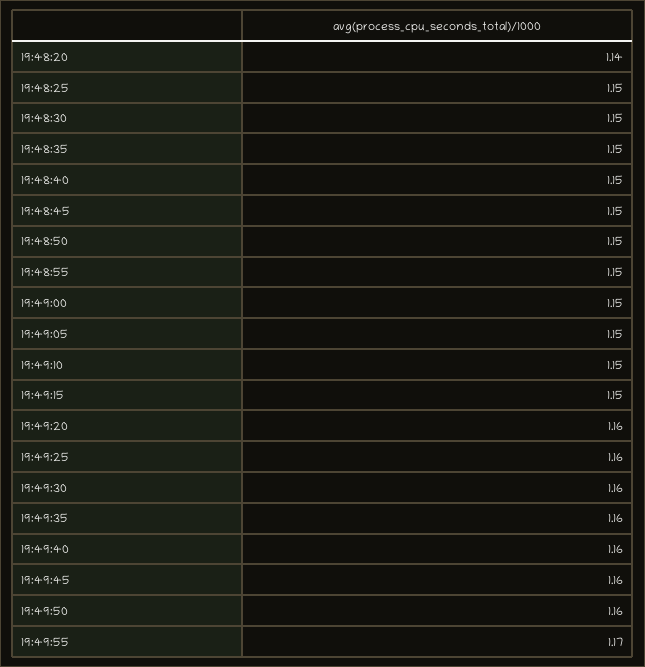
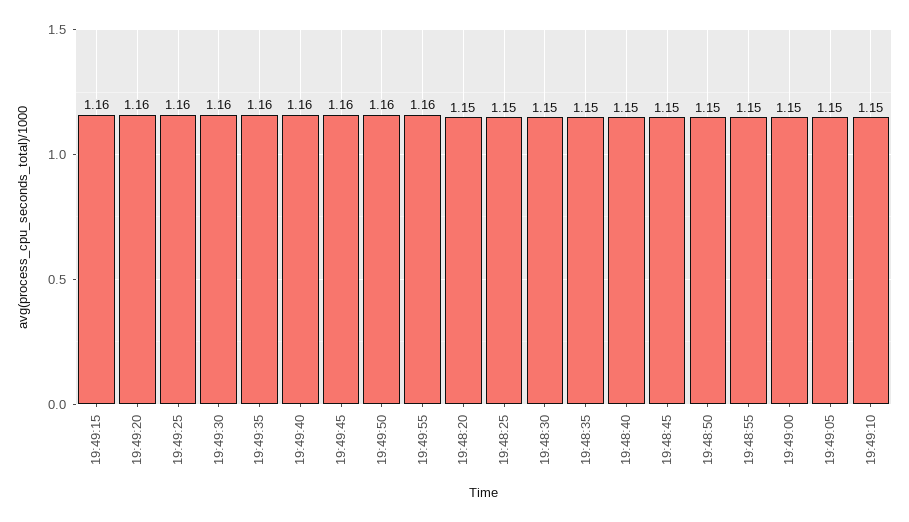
  {
-   "19:48:20": 1.14,
+   "19:48:20": 1.15,
    "19:48:25": 1.15,
    "19:48:30": 1.15,
    "19:48:35": 1.15,
    "19:48:40": 1.15,
    "19:48:45": 1.15,
    "19:48:50": 1.15,
    "19:48:55": 1.15,
    "19:49:00": 1.15,
    "19:49:05": 1.15,
    "19:49:10": 1.15,
-   "19:49:15": 1.15,
+   "19:49:15": 1.16,
    "19:49:20": 1.16,
    "19:49:25": 1.16,
    "19:49:30": 1.16,
    "19:49:35": 1.16,
    "19:49:40": 1.16,
    "19:49:45": 1.16,
    "19:49:50": 1.16,
-   "19:49:55": 1.17
+   "19:49:55": 1.16
  }

